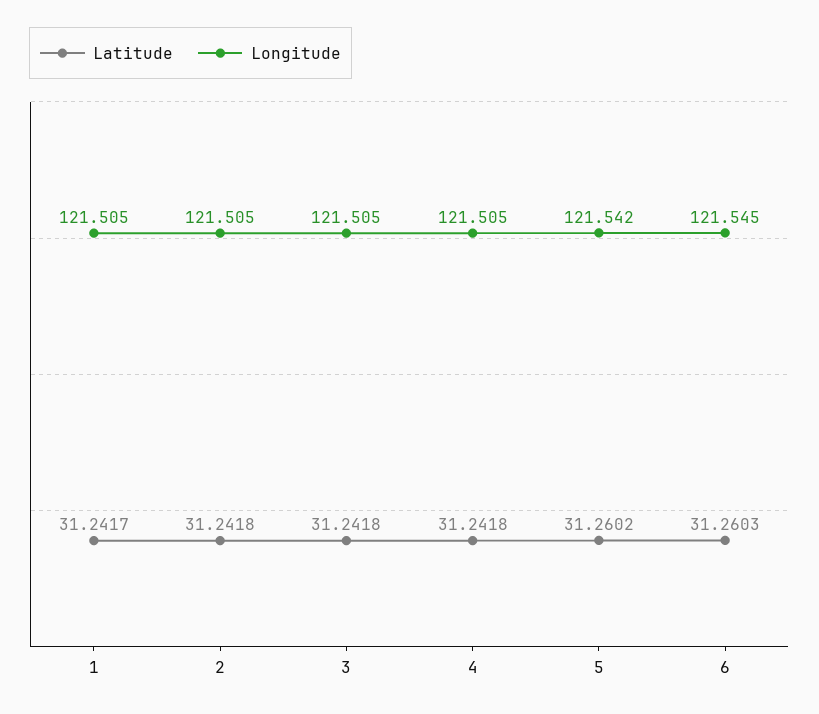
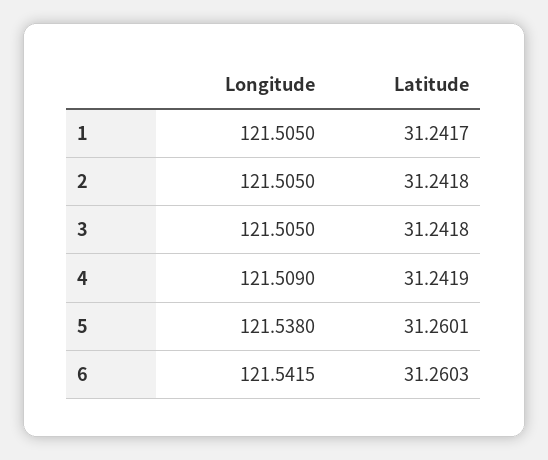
  {
    "Latitude": {
      "1": 31.2417,
      "2": 31.2418,
      "3": 31.2418,
-     "4": 31.2418,
+     "4": 31.2419,
-     "5": 31.2602,
+     "5": 31.2601,
      "6": 31.2603
    },
    "Longitude": {
      "1": 121.505,
      "2": 121.505,
      "3": 121.505,
-     "4": 121.505,
+     "4": 121.509,
-     "5": 121.542,
+     "5": 121.538,
-     "6": 121.545
+     "6": 121.5415
    }
  }

